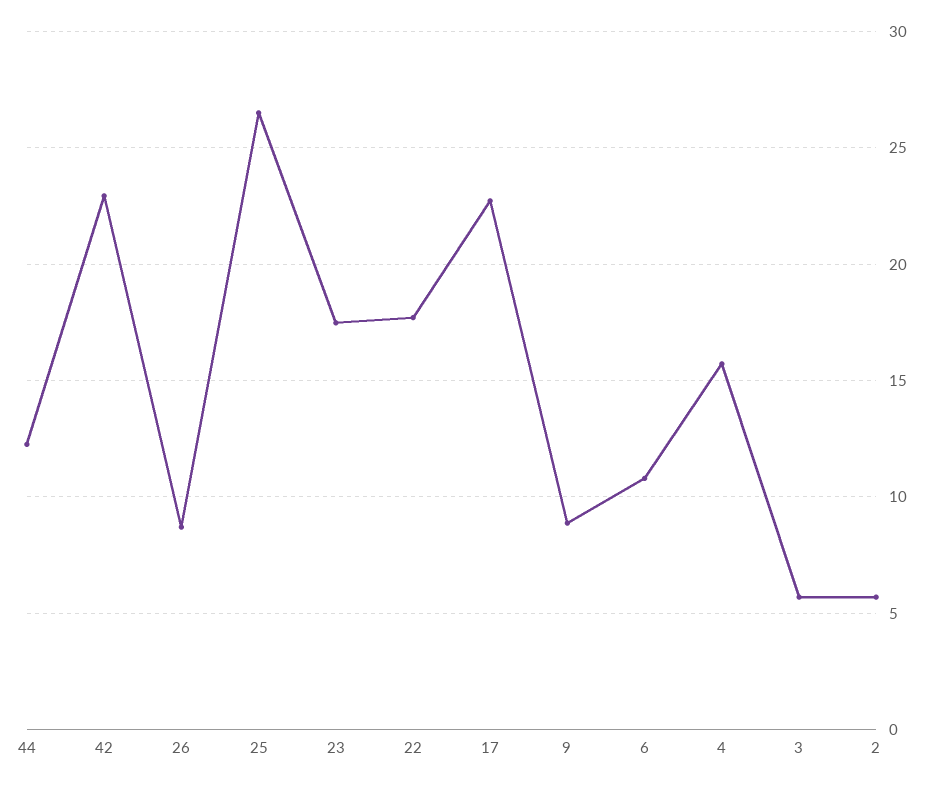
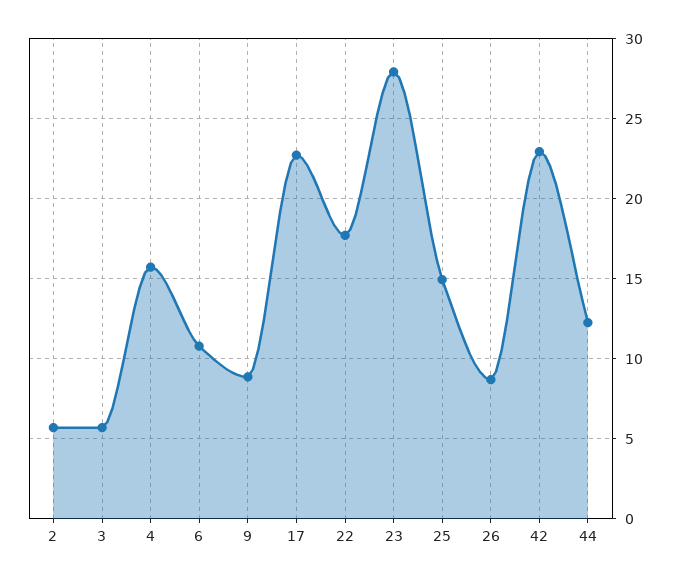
  {
    "44": 12.5,
    "42": 23,
    "26": 8.5,
-   "25": 26.5,
+   "25": 15,
-   "23": 17.5,
+   "23": 28,
    "22": 17.5,
    "17": 22.5,
    "9": 9,
    "6": 11,
    "4": 15.5,
    "3": 5.5,
    "2": 5.5
  }

